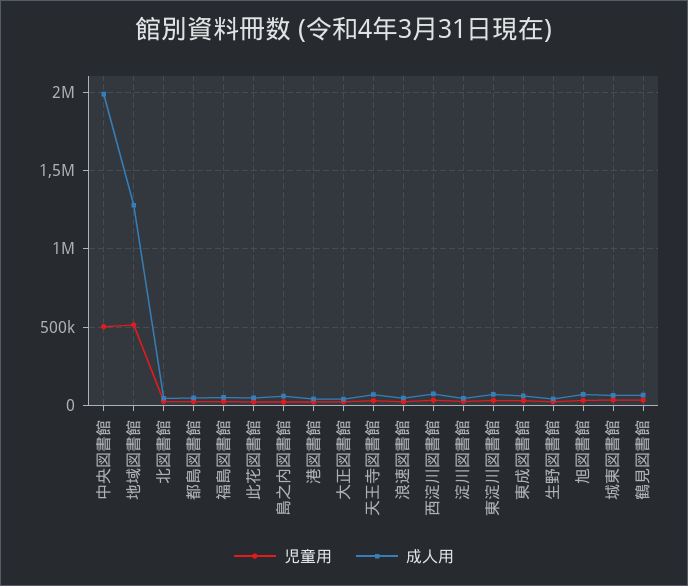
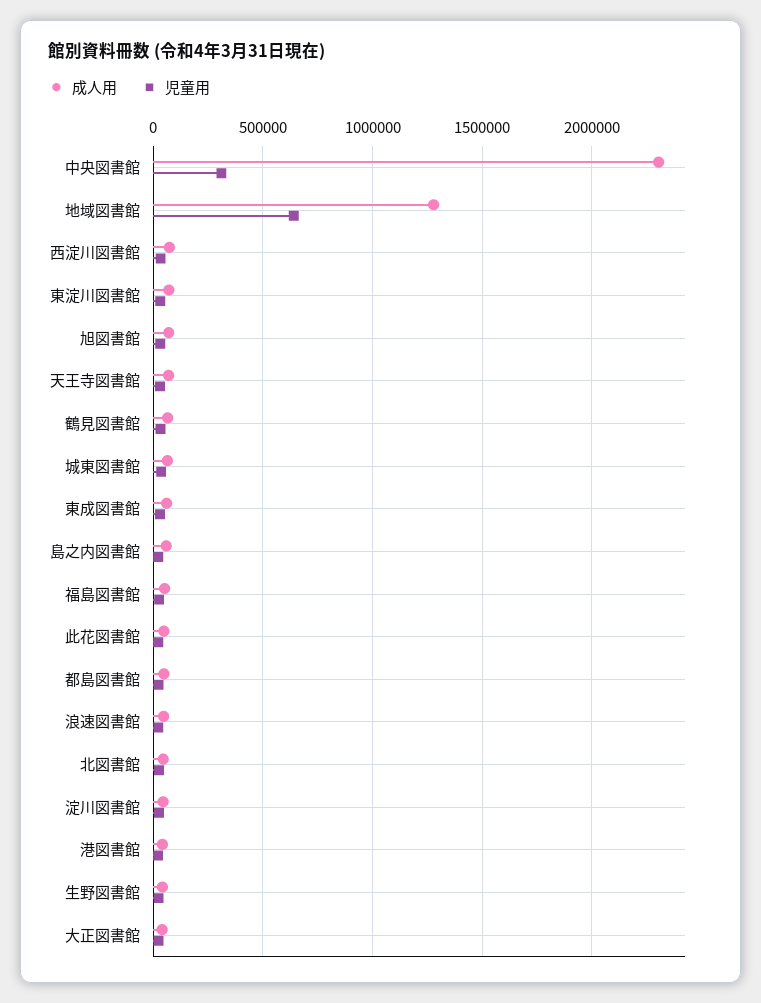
  {
    "児童用": {
-     "中央図書館": 500000,
+     "中央図書館": 300000,
-     "地域図書館": 500000,
+     "地域図書館": 650000,
      "北図書館": 50000,
      "都島図書館": 0,
      "福島図書館": 50000,
      "此花図書館": 0,
      "島之内図書館": 0,
      "港図書館": 0,
      "大正図書館": 0,
      "天王寺図書館": 50000,
      "浪速図書館": 0,
      "西淀川図書館": 50000,
      "淀川図書館": 50000,
      "東淀川図書館": 50000,
      "東成図書館": 50000,
      "生野図書館": 0,
      "旭図書館": 50000,
      "城東図書館": 50000,
      "鶴見図書館": 50000
    },
    "成人用": {
-     "中央図書館": 2000000,
+     "中央図書館": 2300000,
      "地域図書館": 1300000,
      "北図書館": 50000,
      "都島図書館": 50000,
      "福島図書館": 50000,
      "此花図書館": 50000,
      "島之内図書館": 50000,
      "港図書館": 50000,
      "大正図書館": 50000,
      "天王寺図書館": 50000,
      "浪速図書館": 50000,
      "西淀川図書館": 50000,
      "淀川図書館": 50000,
      "東淀川図書館": 50000,
      "東成図書館": 50000,
      "生野図書館": 50000,
      "旭図書館": 50000,
      "城東図書館": 50000,
      "鶴見図書館": 50000
    }
  }

